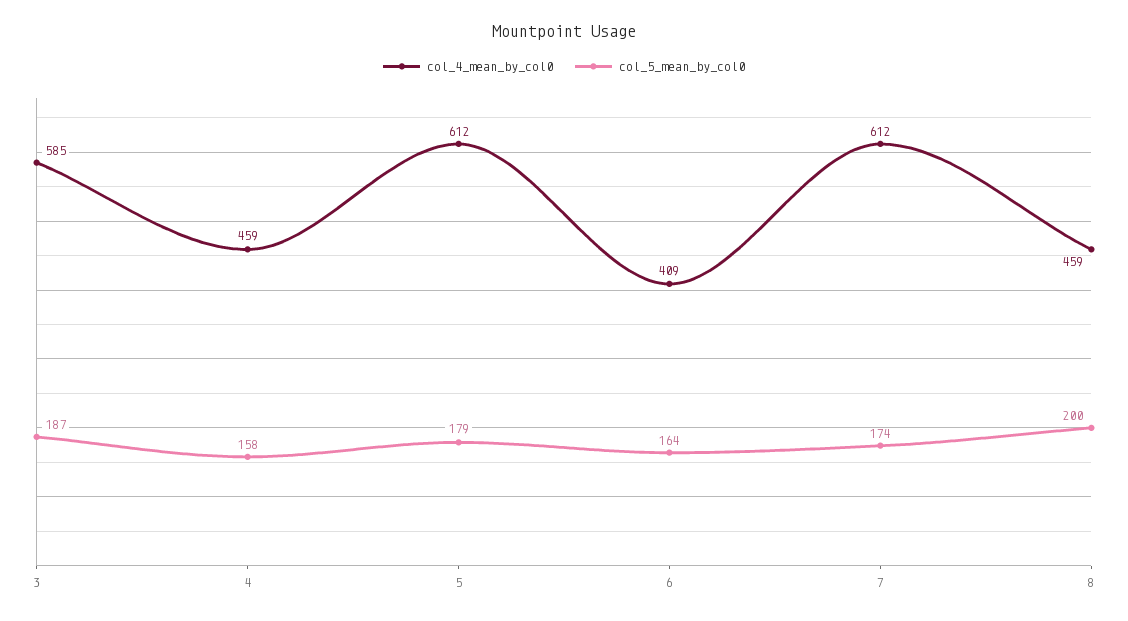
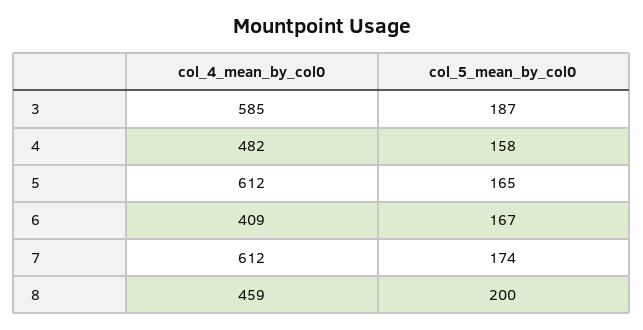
  {
    "col_4_mean_by_col0": {
      "3": 585,
-     "4": 459,
+     "4": 482,
      "5": 612,
      "6": 409,
      "7": 612,
      "8": 459
    },
    "col_5_mean_by_col0": {
      "3": 187,
      "4": 158,
-     "5": 179,
+     "5": 165,
-     "6": 164,
+     "6": 167,
      "7": 174,
      "8": 200
    }
  }

